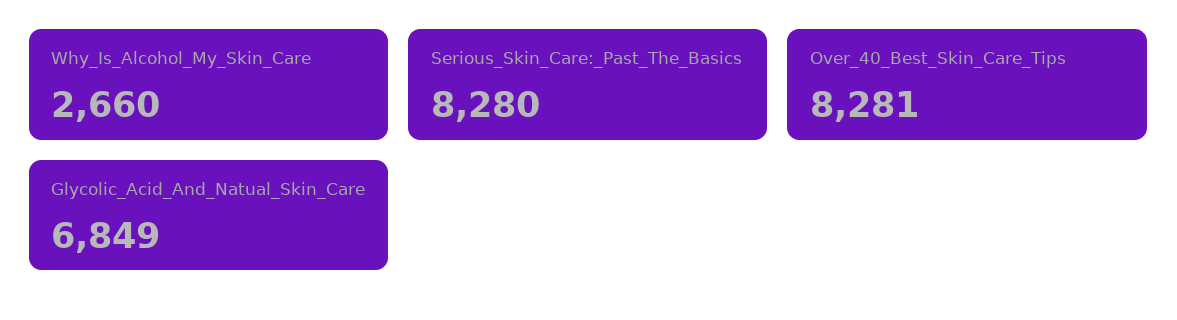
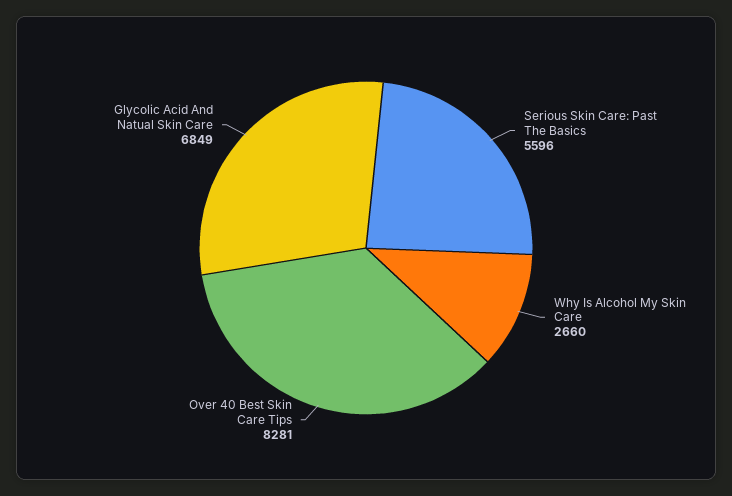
  {
    "Why_Is_Alcohol_My_Skin_Care": 2660,
-   "Serious_Skin_Care:_Past_The_Basics": 8280,
+   "Serious_Skin_Care:_Past_The_Basics": 5596,
    "Over_40_Best_Skin_Care_Tips": 8281,
    "Glycolic_Acid_And_Natual_Skin_Care": 6849
  }

